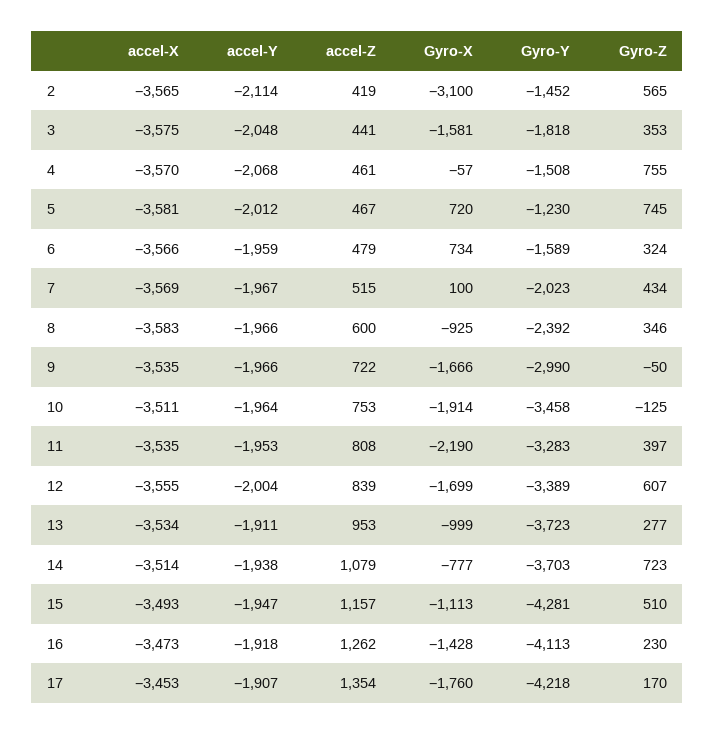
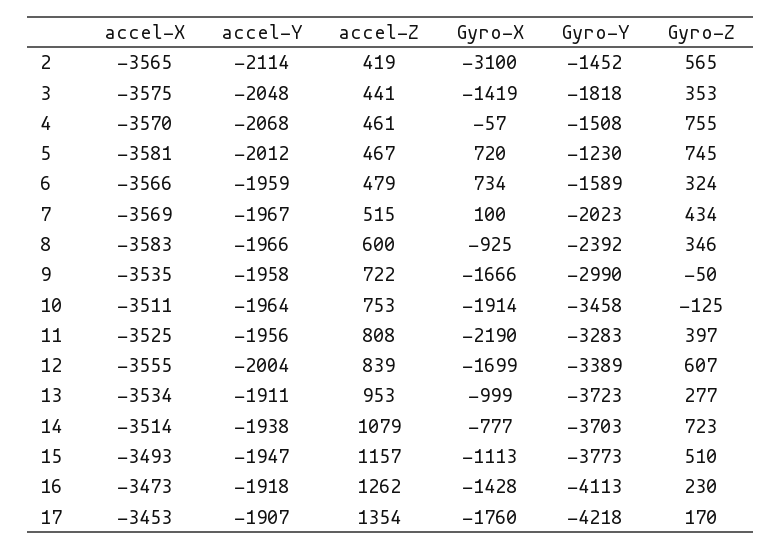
  {
    "accel-X": {
      "2": -3565,
      "3": -3575,
      "4": -3570,
      "5": -3581,
      "6": -3566,
      "7": -3569,
      "8": -3583,
      "9": -3535,
      "10": -3511,
-     "11": -3535,
+     "11": -3525,
      "12": -3555,
      "13": -3534,
      "14": -3514,
      "15": -3493,
      "16": -3473,
      "17": -3453
    },
    "accel-Y": {
      "2": -2114,
      "3": -2048,
      "4": -2068,
      "5": -2012,
      "6": -1959,
      "7": -1967,
      "8": -1966,
-     "9": -1966,
+     "9": -1958,
      "10": -1964,
-     "11": -1953,
+     "11": -1956,
      "12": -2004,
      "13": -1911,
      "14": -1938,
      "15": -1947,
      "16": -1918,
      "17": -1907
    },
    "accel-Z": {
      "2": 419,
      "3": 441,
      "4": 461,
      "5": 467,
      "6": 479,
      "7": 515,
      "8": 600,
      "9": 722,
      "10": 753,
      "11": 808,
      "12": 839,
      "13": 953,
      "14": 1079,
      "15": 1157,
      "16": 1262,
      "17": 1354
    },
    "Gyro-X": {
      "2": -3100,
-     "3": -1581,
+     "3": -1419,
      "4": -57,
      "5": 720,
      "6": 734,
      "7": 100,
      "8": -925,
      "9": -1666,
      "10": -1914,
      "11": -2190,
      "12": -1699,
      "13": -999,
      "14": -777,
      "15": -1113,
      "16": -1428,
      "17": -1760
    },
    "Gyro-Y": {
      "2": -1452,
      "3": -1818,
      "4": -1508,
      "5": -1230,
      "6": -1589,
      "7": -2023,
      "8": -2392,
      "9": -2990,
      "10": -3458,
      "11": -3283,
      "12": -3389,
      "13": -3723,
      "14": -3703,
-     "15": -4281,
+     "15": -3773,
      "16": -4113,
      "17": -4218
    },
    "Gyro-Z": {
      "2": 565,
      "3": 353,
      "4": 755,
      "5": 745,
      "6": 324,
      "7": 434,
      "8": 346,
      "9": -50,
      "10": -125,
      "11": 397,
      "12": 607,
      "13": 277,
      "14": 723,
      "15": 510,
      "16": 230,
      "17": 170
    }
  }

